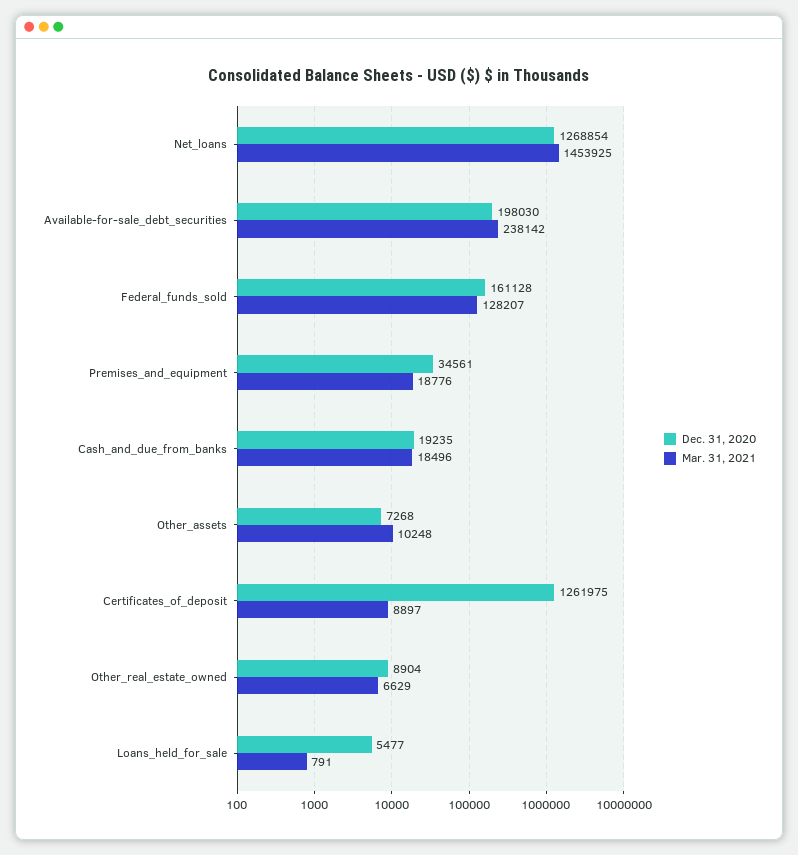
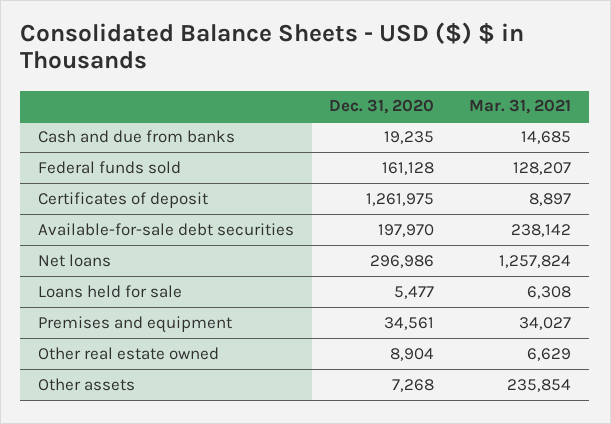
  {
    "Dec. 31, 2020": {
-     "Net_loans": 1268854,
+     "Net_loans": 296986,
-     "Available-for-sale_debt_securities": 198030,
+     "Available-for-sale_debt_securities": 197970,
      "Federal_funds_sold": 161128,
      "Premises_and_equipment": 34561,
      "Cash_and_due_from_banks": 19235,
      "Other_assets": 7268,
      "Certificates_of_deposit": 1261975,
      "Other_real_estate_owned": 8904,
      "Loans_held_for_sale": 5477
    },
    "Mar. 31, 2021": {
-     "Net_loans": 1453925,
+     "Net_loans": 1257824,
      "Available-for-sale_debt_securities": 238142,
      "Federal_funds_sold": 128207,
-     "Premises_and_equipment": 18776,
+     "Premises_and_equipment": 34027,
-     "Cash_and_due_from_banks": 18496,
+     "Cash_and_due_from_banks": 14685,
-     "Other_assets": 10248,
+     "Other_assets": 235854,
      "Certificates_of_deposit": 8897,
      "Other_real_estate_owned": 6629,
-     "Loans_held_for_sale": 791
+     "Loans_held_for_sale": 6308
    }
  }

